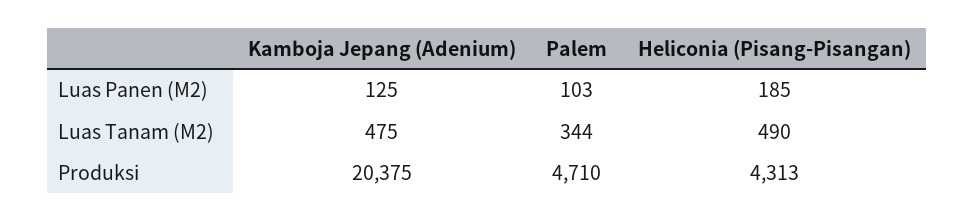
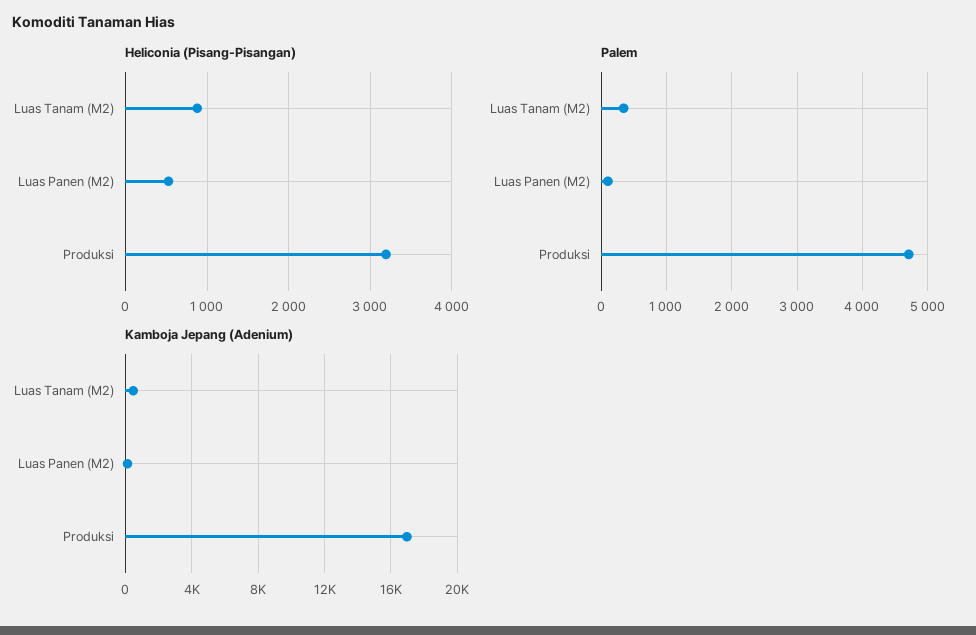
  {
    "Kamboja Jepang (Adenium)": {
      "Luas Panen (M2)": 125,
      "Luas Tanam (M2)": 475,
-     "Produksi": 20375
+     "Produksi": 17000
    },
    "Palem": {
      "Luas Panen (M2)": 103,
      "Luas Tanam (M2)": 344,
      "Produksi": 4710
    },
    "Heliconia (Pisang-Pisangan)": {
-     "Luas Panen (M2)": 185,
+     "Luas Panen (M2)": 500,
-     "Luas Tanam (M2)": 490,
+     "Luas Tanam (M2)": 900,
-     "Produksi": 4313
+     "Produksi": 3200
    }
  }

